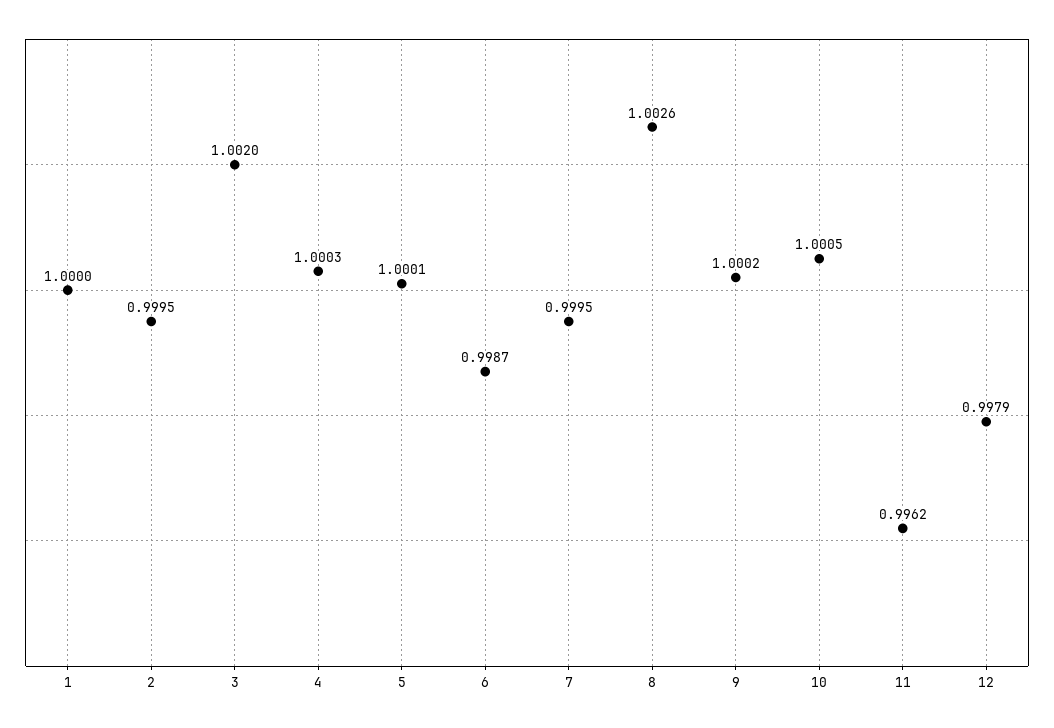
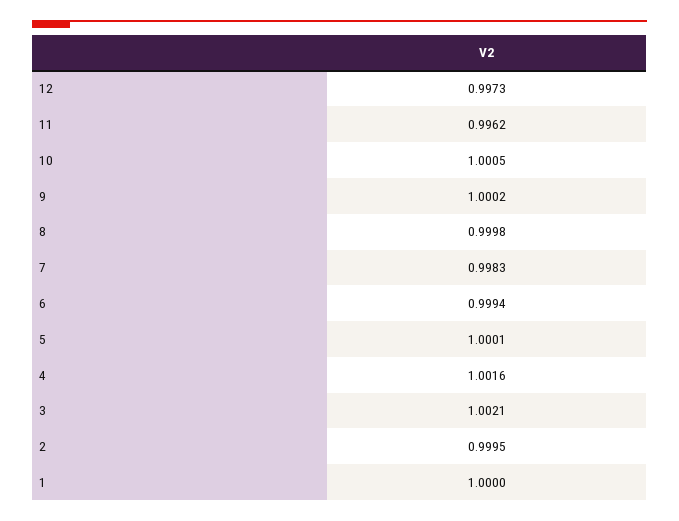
  {
    "1": 1,
    "2": 0.9995,
-   "3": 1.002,
+   "3": 1.0021,
-   "4": 1.0003,
+   "4": 1.0016,
    "5": 1.0001,
-   "6": 0.9987,
+   "6": 0.9994,
-   "7": 0.9995,
+   "7": 0.9983,
-   "8": 1.0026,
+   "8": 0.9998,
    "9": 1.0002,
    "10": 1.0005,
    "11": 0.9962,
-   "12": 0.9979
+   "12": 0.9973
  }

